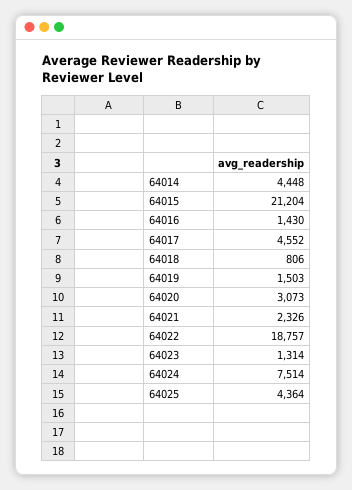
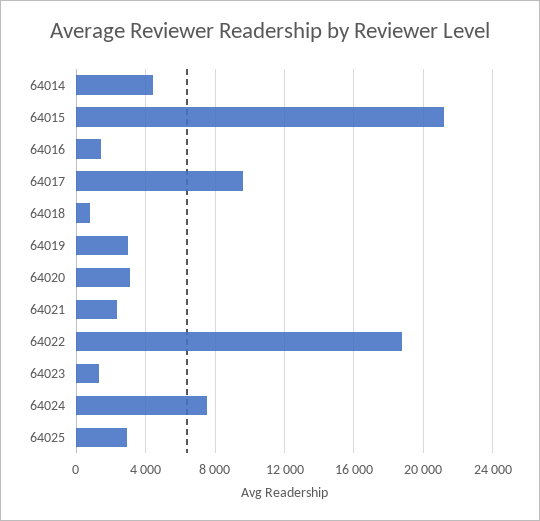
  {
    "64014": 4448,
    "64015": 21204,
    "64016": 1430,
-   "64017": 4552,
+   "64017": 9500,
    "64018": 806,
-   "64019": 1503,
+   "64019": 3000,
    "64020": 3073,
    "64021": 2326,
    "64022": 18757,
    "64023": 1314,
    "64024": 7514,
-   "64025": 4364
+   "64025": 3000
  }

